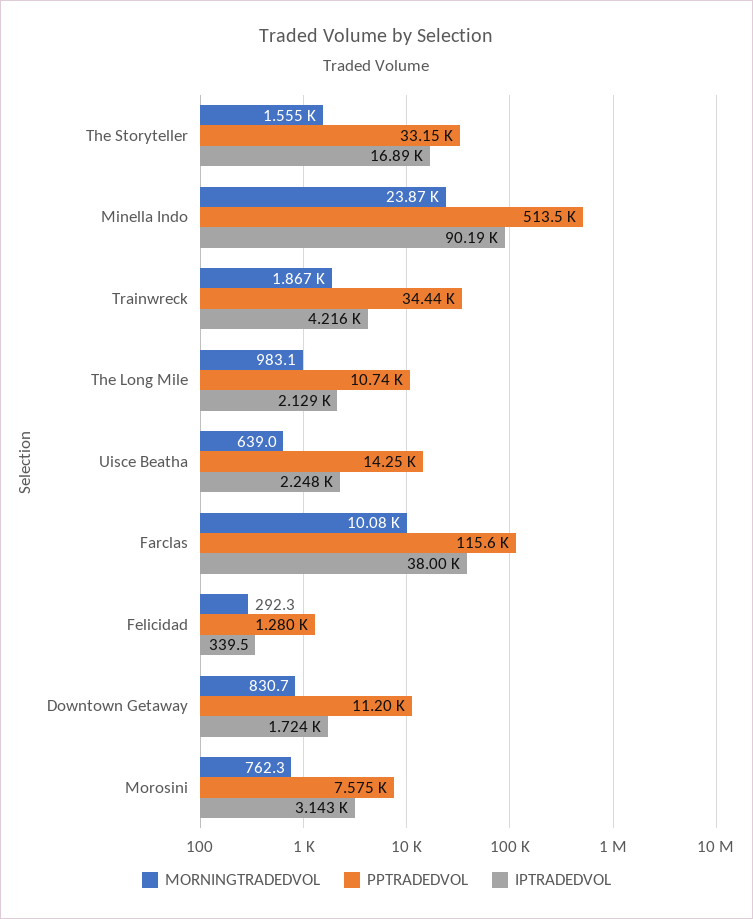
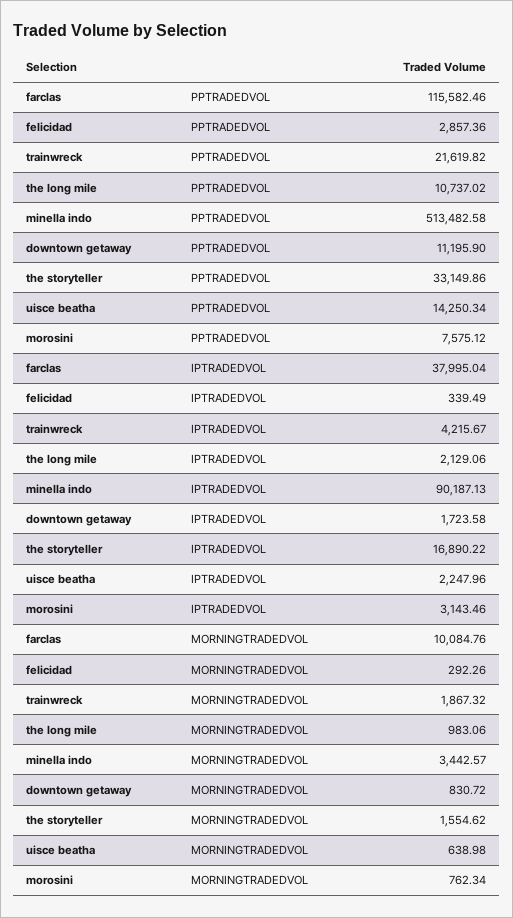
  {
    "MORNINGTRADEDVOL": {
      "The Storyteller": 1554.62,
-     "Minella Indo": 23870,
+     "Minella Indo": 3442.57,
      "Trainwreck": 1867.32,
      "The Long Mile": 983.06,
      "Uisce Beatha": 638.98,
      "Farclas": 10084.76,
      "Felicidad": 292.26,
      "Downtown Getaway": 830.72,
      "Morosini": 762.34
    },
    "PPTRADEDVOL": {
      "The Storyteller": 33149.86,
      "Minella Indo": 513482.58,
-     "Trainwreck": 34440,
+     "Trainwreck": 21619.82,
      "The Long Mile": 10737.02,
      "Uisce Beatha": 14250.34,
      "Farclas": 115582.46,
-     "Felicidad": 1280,
+     "Felicidad": 2857.36,
      "Downtown Getaway": 11195.9,
      "Morosini": 7575.12
    },
    "IPTRADEDVOL": {
      "The Storyteller": 16890.22,
      "Minella Indo": 90187.13,
      "Trainwreck": 4215.67,
      "The Long Mile": 2129.06,
      "Uisce Beatha": 2247.96,
      "Farclas": 37995.04,
      "Felicidad": 339.49,
      "Downtown Getaway": 1723.58,
      "Morosini": 3143.46
    }
  }

